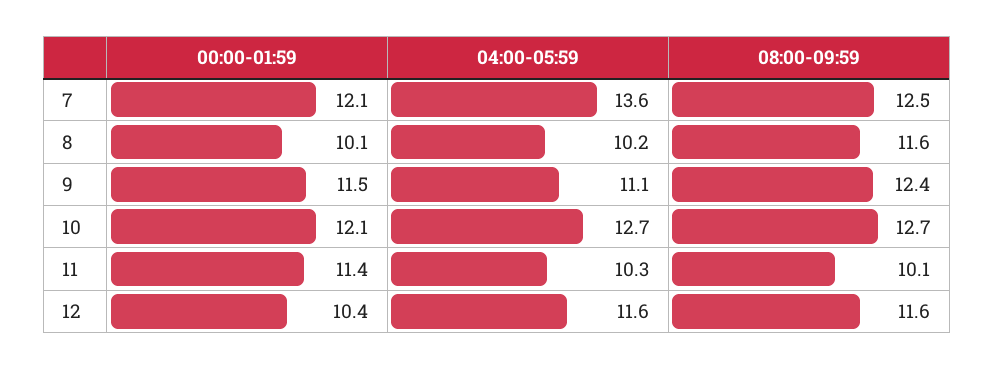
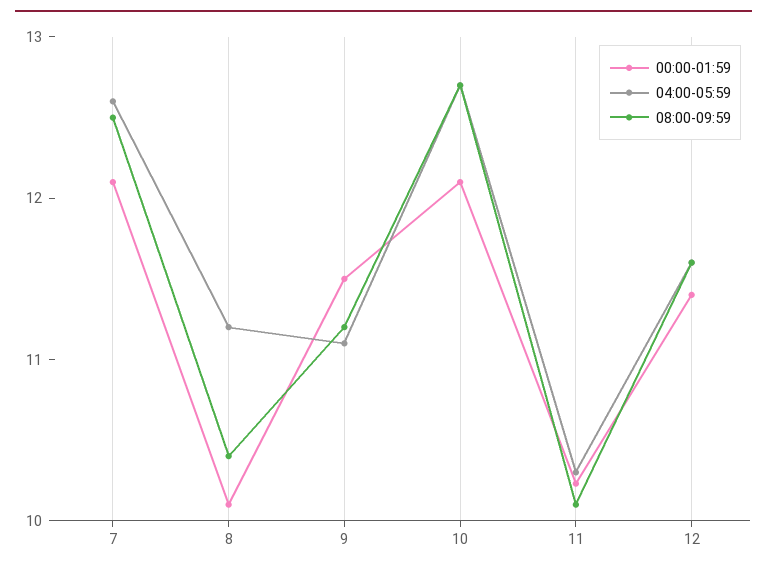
  {
    "00:00-01:59": {
      "7": 12.1,
      "8": 10.1,
      "9": 11.5,
      "10": 12.1,
-     "11": 11.4,
+     "11": 10.2,
-     "12": 10.4
+     "12": 11.4
    },
    "04:00-05:59": {
-     "7": 13.6,
+     "7": 12.6,
-     "8": 10.2,
+     "8": 11.2,
      "9": 11.1,
      "10": 12.7,
      "11": 10.3,
      "12": 11.6
    },
    "08:00-09:59": {
      "7": 12.5,
-     "8": 11.6,
+     "8": 10.4,
-     "9": 12.4,
+     "9": 11.2,
      "10": 12.7,
      "11": 10.1,
      "12": 11.6
    }
  }

